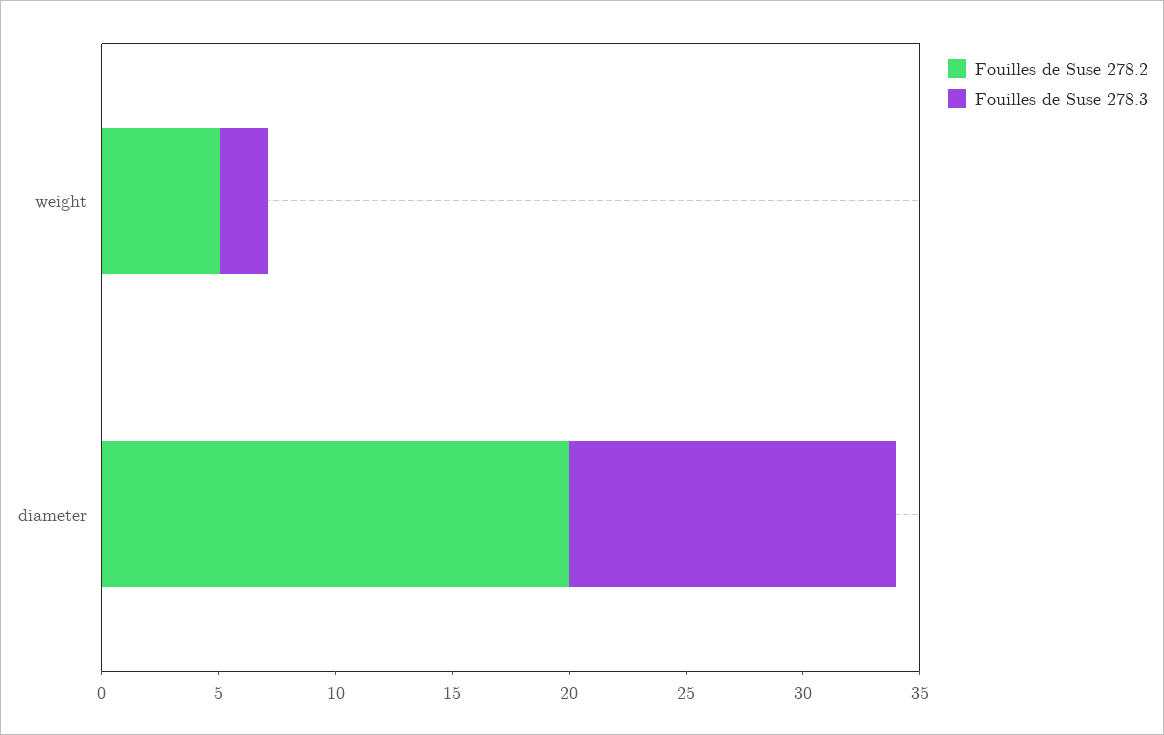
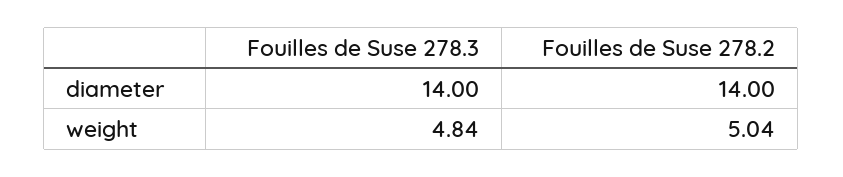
  {
    "Fouilles de Suse 278.2": {
      "weight": 5.04,
-     "diameter": 20
+     "diameter": 14
    },
    "Fouilles de Suse 278.3": {
-     "weight": 2,
+     "weight": 4.84,
      "diameter": 14
    }
  }

